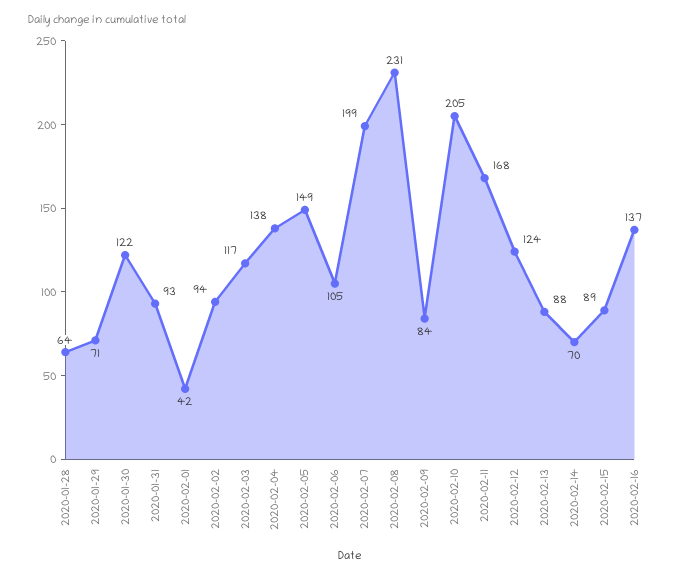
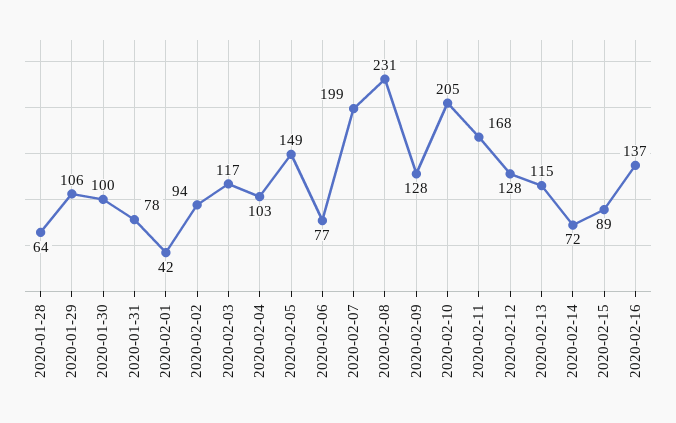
  {
    "2020-01-28": 64,
-   "2020-01-29": 71,
+   "2020-01-29": 106,
-   "2020-01-30": 122,
+   "2020-01-30": 100,
-   "2020-01-31": 93,
+   "2020-01-31": 78,
    "2020-02-01": 42,
    "2020-02-02": 94,
    "2020-02-03": 117,
-   "2020-02-04": 138,
+   "2020-02-04": 103,
    "2020-02-05": 149,
-   "2020-02-06": 105,
+   "2020-02-06": 77,
    "2020-02-07": 199,
    "2020-02-08": 231,
-   "2020-02-09": 84,
+   "2020-02-09": 128,
    "2020-02-10": 205,
    "2020-02-11": 168,
-   "2020-02-12": 124,
+   "2020-02-12": 128,
-   "2020-02-13": 88,
+   "2020-02-13": 115,
-   "2020-02-14": 70,
+   "2020-02-14": 72,
    "2020-02-15": 89,
    "2020-02-16": 137
  }

